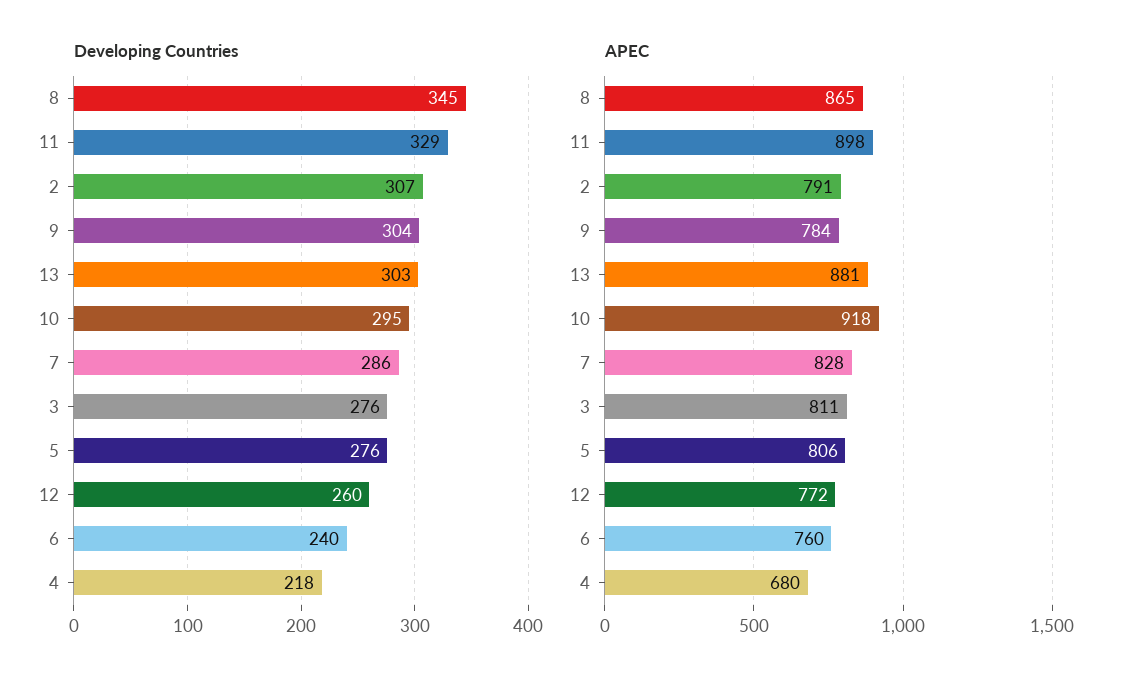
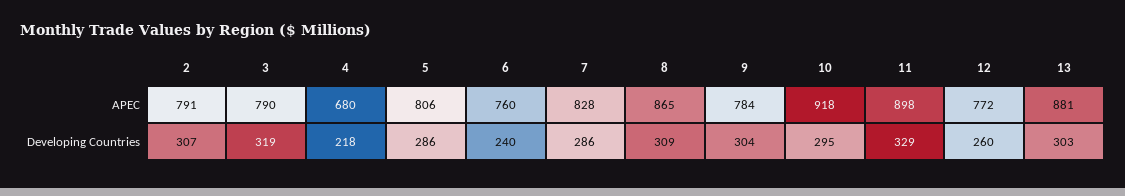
  {
    "Developing Countries": {
-     "8": 345,
+     "8": 309,
      "11": 329,
      "2": 307,
      "9": 304,
      "13": 303,
      "10": 295,
      "7": 286,
-     "3": 276,
+     "3": 319,
-     "5": 276,
+     "5": 286,
      "12": 260,
      "6": 240,
      "4": 218
    },
    "APEC": {
      "8": 865,
      "11": 898,
      "2": 791,
      "9": 784,
      "13": 881,
      "10": 918,
      "7": 828,
-     "3": 811,
+     "3": 790,
      "5": 806,
      "12": 772,
      "6": 760,
      "4": 680
    }
  }

